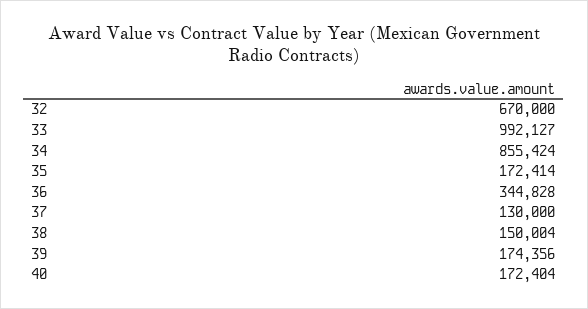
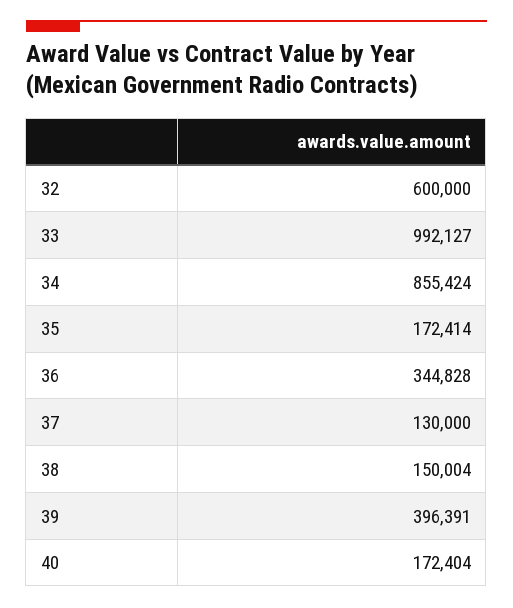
  {
-   "32": 670000,
+   "32": 600000,
    "33": 992127,
    "34": 855424,
    "35": 172414,
    "36": 344828,
    "37": 130000,
    "38": 150004,
-   "39": 174356,
+   "39": 396391,
    "40": 172404
  }

